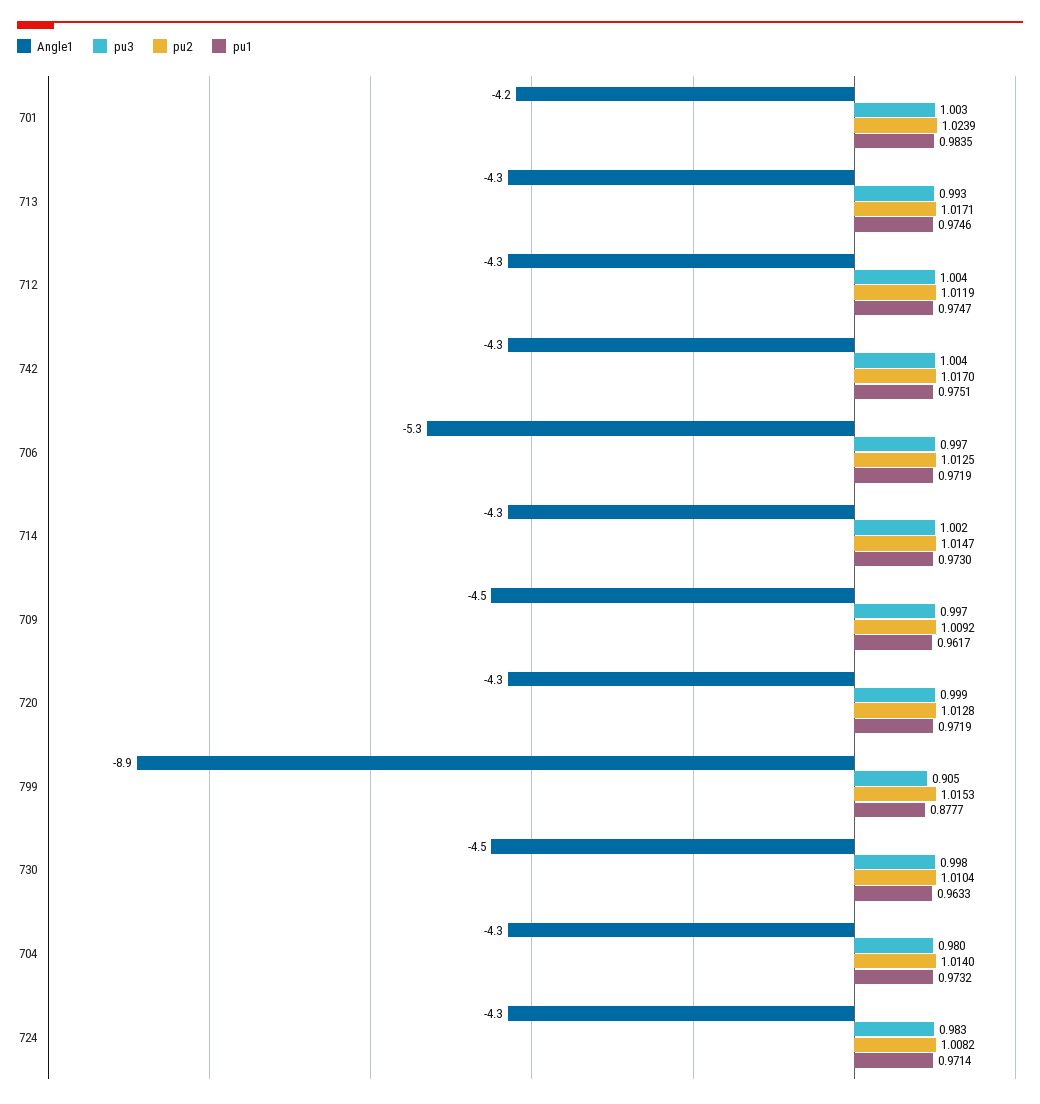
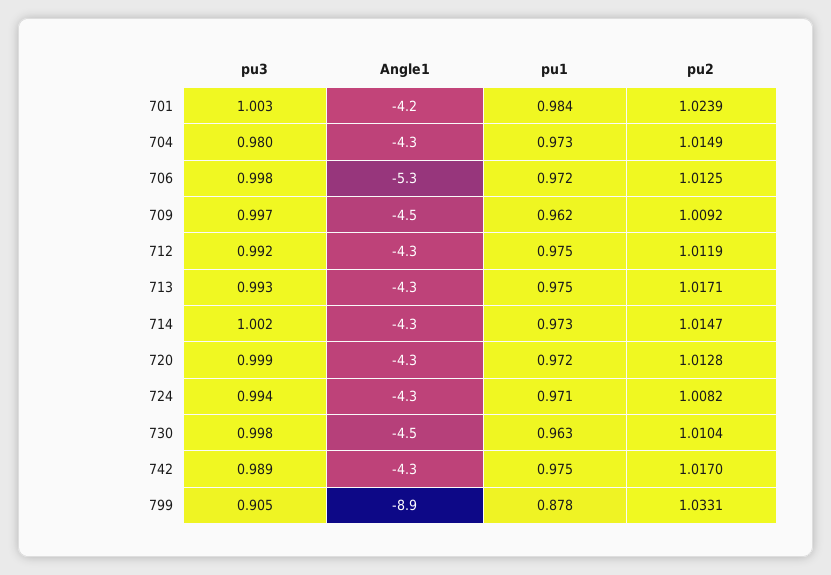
  {
    "Angle1": {
      "701": -4.2,
      "713": -4.3,
      "712": -4.3,
      "742": -4.3,
      "706": -5.3,
      "714": -4.3,
      "709": -4.5,
      "720": -4.3,
      "799": -8.9,
      "730": -4.5,
      "704": -4.3,
      "724": -4.3
    },
    "pu3": {
      "701": 1.003,
      "713": 0.993,
-     "712": 1.004,
+     "712": 0.992,
-     "742": 1.004,
+     "742": 0.989,
-     "706": 0.997,
+     "706": 0.998,
      "714": 1.002,
      "709": 0.997,
      "720": 0.999,
      "799": 0.905,
      "730": 0.998,
      "704": 0.98,
-     "724": 0.983
+     "724": 0.994
    },
    "pu2": {
      "701": 1.0239,
      "713": 1.0171,
      "712": 1.0119,
      "742": 1.017,
      "706": 1.0125,
      "714": 1.0147,
      "709": 1.0092,
      "720": 1.0128,
-     "799": 1.0153,
+     "799": 1.0331,
      "730": 1.0104,
-     "704": 1.014,
+     "704": 1.0149,
      "724": 1.0082
    },
    "pu1": {
      "701": 0.9835,
      "713": 0.9746,
      "712": 0.9747,
      "742": 0.9751,
      "706": 0.9719,
      "714": 0.973,
      "709": 0.9617,
      "720": 0.9719,
      "799": 0.8777,
      "730": 0.9633,
      "704": 0.9732,
      "724": 0.9714
    }
  }

